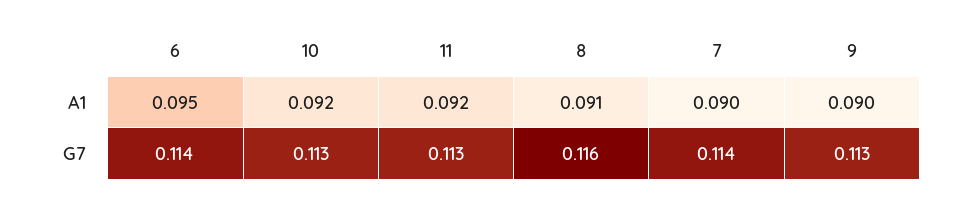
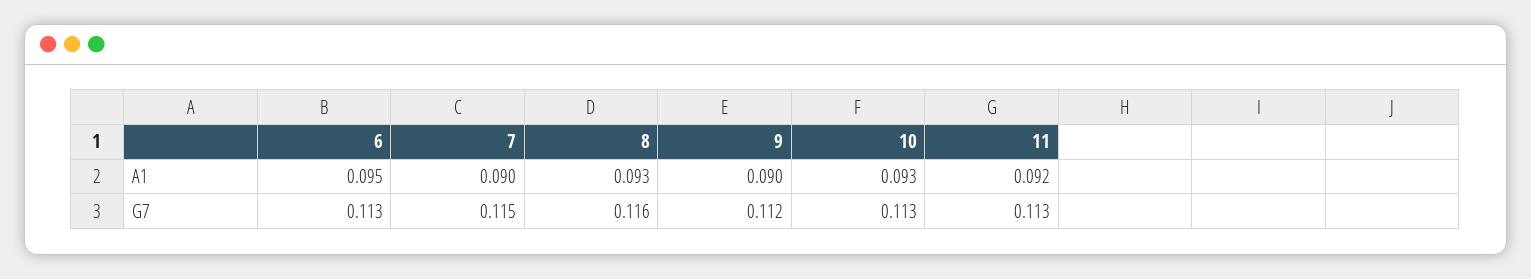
  {
    "6": {
      "A1": 0.095,
-     "G7": 0.114
+     "G7": 0.113
    },
    "10": {
-     "A1": 0.092,
+     "A1": 0.093,
      "G7": 0.113
    },
    "11": {
      "A1": 0.092,
      "G7": 0.113
    },
    "8": {
-     "A1": 0.091,
+     "A1": 0.093,
      "G7": 0.116
    },
    "7": {
      "A1": 0.09,
-     "G7": 0.114
+     "G7": 0.115
    },
    "9": {
      "A1": 0.09,
-     "G7": 0.113
+     "G7": 0.112
    }
  }

